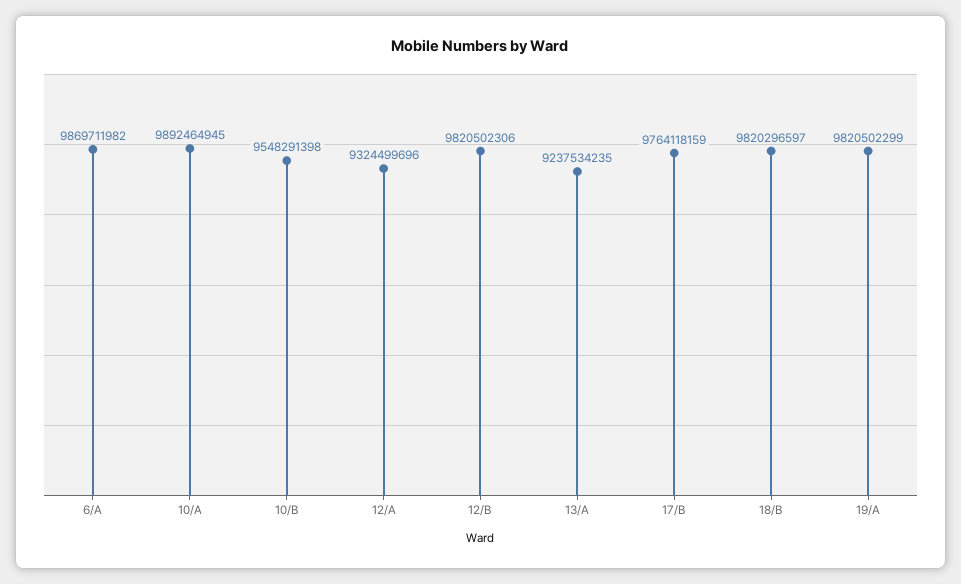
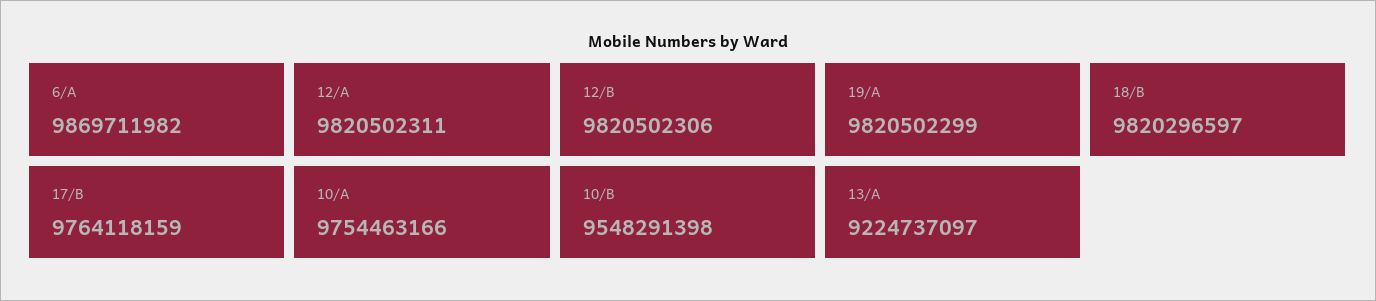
  {
    "6/A": 9869711982,
-   "10/A": 9892464945,
+   "10/A": 9754463166,
    "10/B": 9548291398,
-   "12/A": 9324499696,
+   "12/A": 9820502311,
    "12/B": 9820502306,
-   "13/A": 9237534235,
+   "13/A": 9224737097,
    "17/B": 9764118159,
    "18/B": 9820296597,
    "19/A": 9820502299
  }

